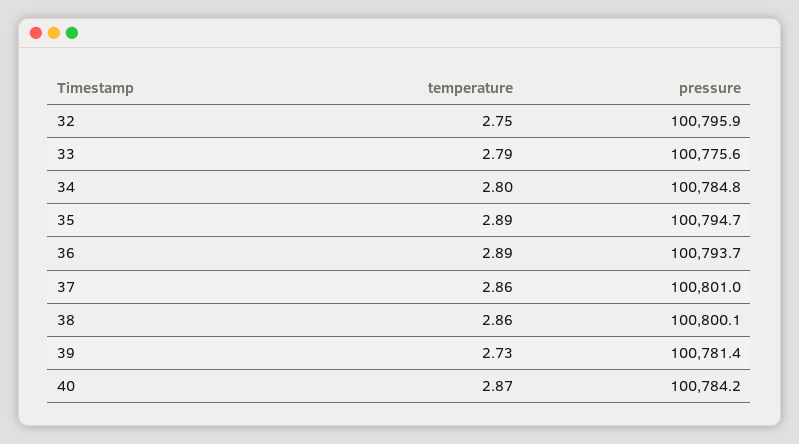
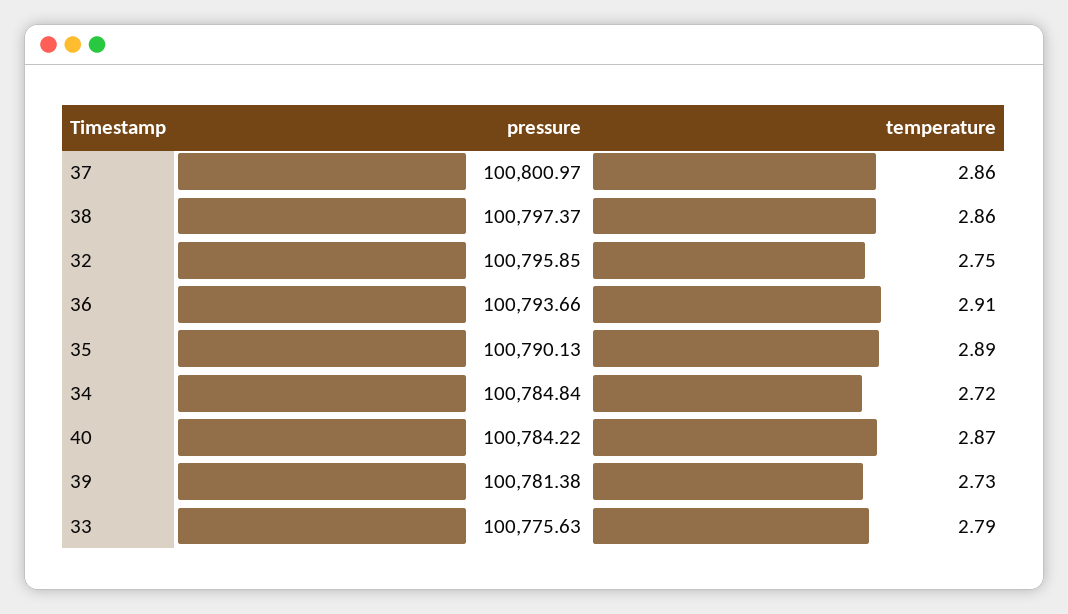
  {
    "temperature": {
      "32": 2.75,
      "33": 2.79,
-     "34": 2.8,
+     "34": 2.72,
      "35": 2.89,
-     "36": 2.89,
+     "36": 2.91,
      "37": 2.86,
      "38": 2.86,
      "39": 2.73,
      "40": 2.87
    },
    "pressure": {
      "32": 100795.85,
      "33": 100775.63,
      "34": 100784.84,
-     "35": 100794.7,
+     "35": 100790.13,
      "36": 100793.66,
      "37": 100800.97,
-     "38": 100800.1,
+     "38": 100797.37,
      "39": 100781.38,
      "40": 100784.22
    }
  }

